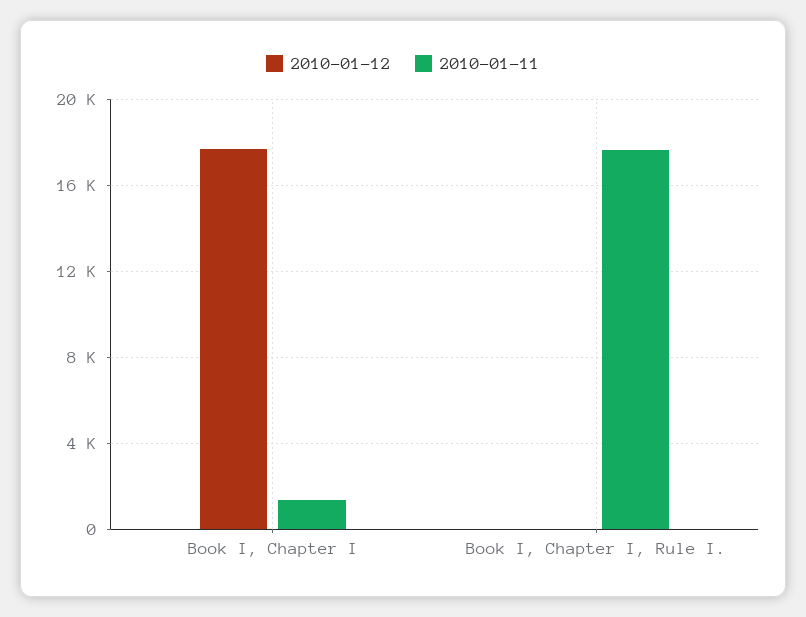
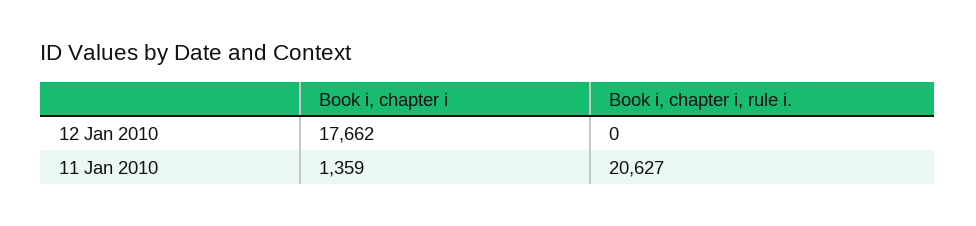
  {
    "2010-01-12": {
      "Book I, Chapter I": 17662,
      "Book I, Chapter I, Rule I.": 0
    },
    "2010-01-11": {
      "Book I, Chapter I": 1359,
-     "Book I, Chapter I, Rule I.": 17500
+     "Book I, Chapter I, Rule I.": 20627
    }
  }

